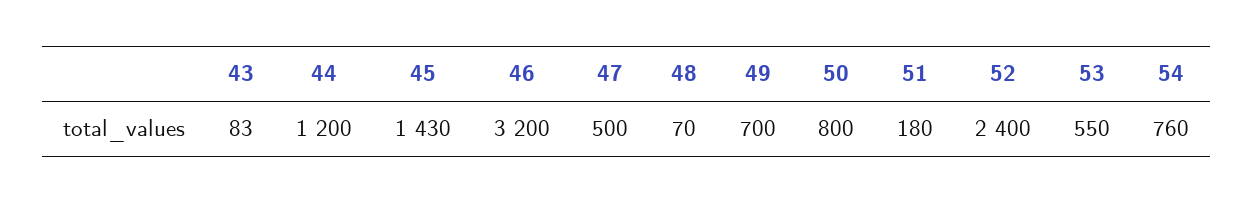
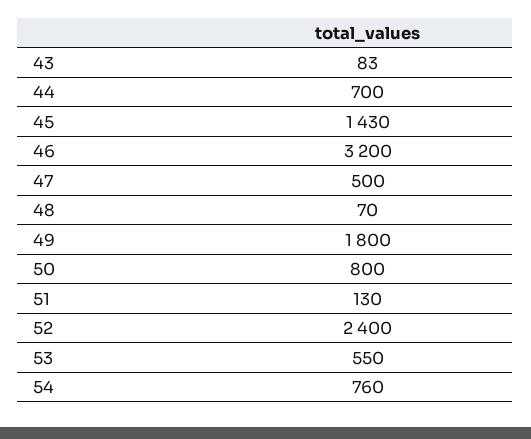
  {
    "43": 83,
-   "44": 1200,
+   "44": 700,
    "45": 1430,
    "46": 3200,
    "47": 500,
    "48": 70,
-   "49": 700,
+   "49": 1800,
    "50": 800,
-   "51": 180,
+   "51": 130,
    "52": 2400,
    "53": 550,
    "54": 760
  }

